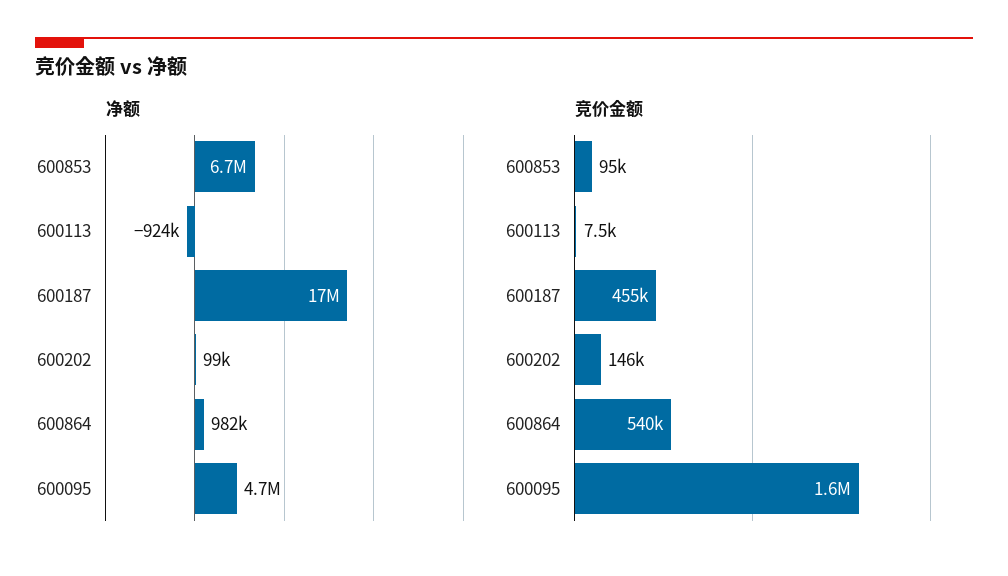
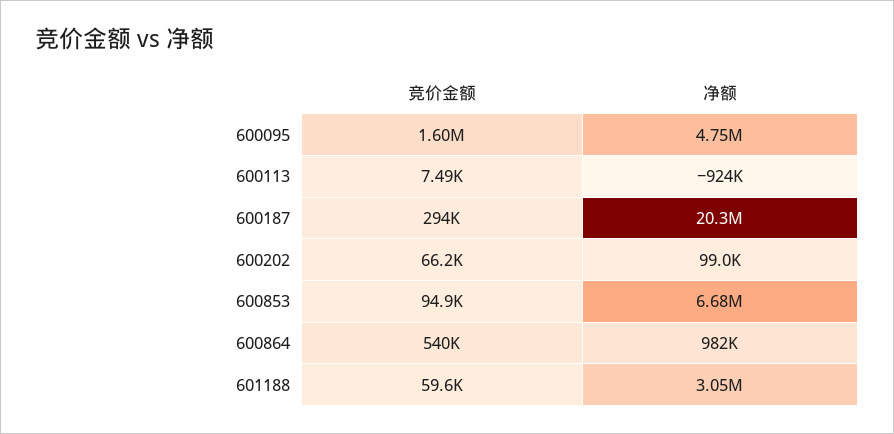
  {
    "净额": {
      "600853": 6680000,
      "600113": -924000,
-     "600187": 17000000,
+     "600187": 20300000,
      "600202": 99000,
      "600864": 982000,
-     "600095": 4750000
+     "600095": 4750000,
+     "601188": 3050000
    },
    "竞价金额": {
      "600853": 94900,
      "600113": 7490,
-     "600187": 455000,
+     "600187": 294000,
-     "600202": 146000,
+     "600202": 66200,
      "600864": 540000,
-     "600095": 1600000
+     "600095": 1600000,
+     "601188": 59600
    }
  }

